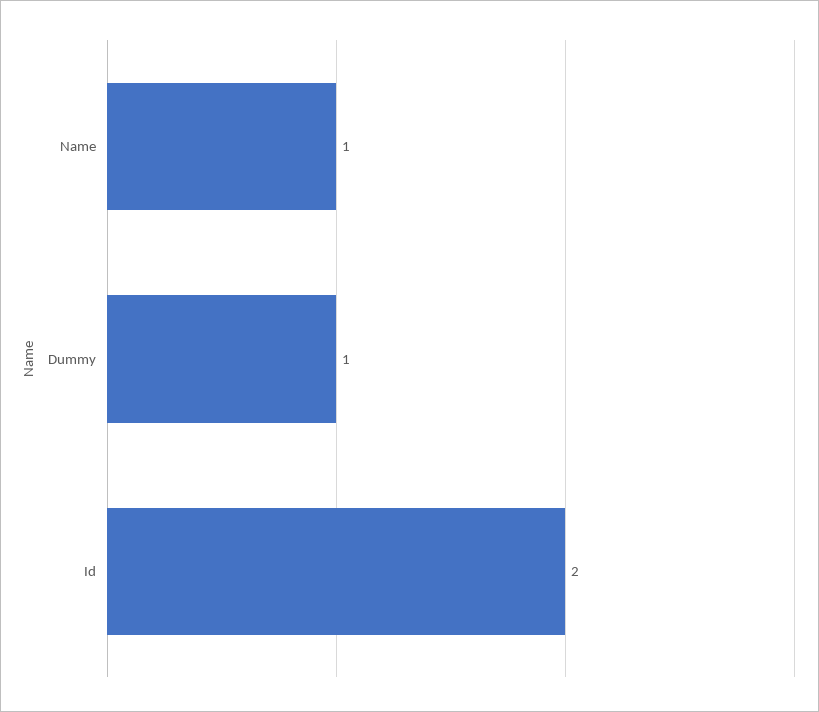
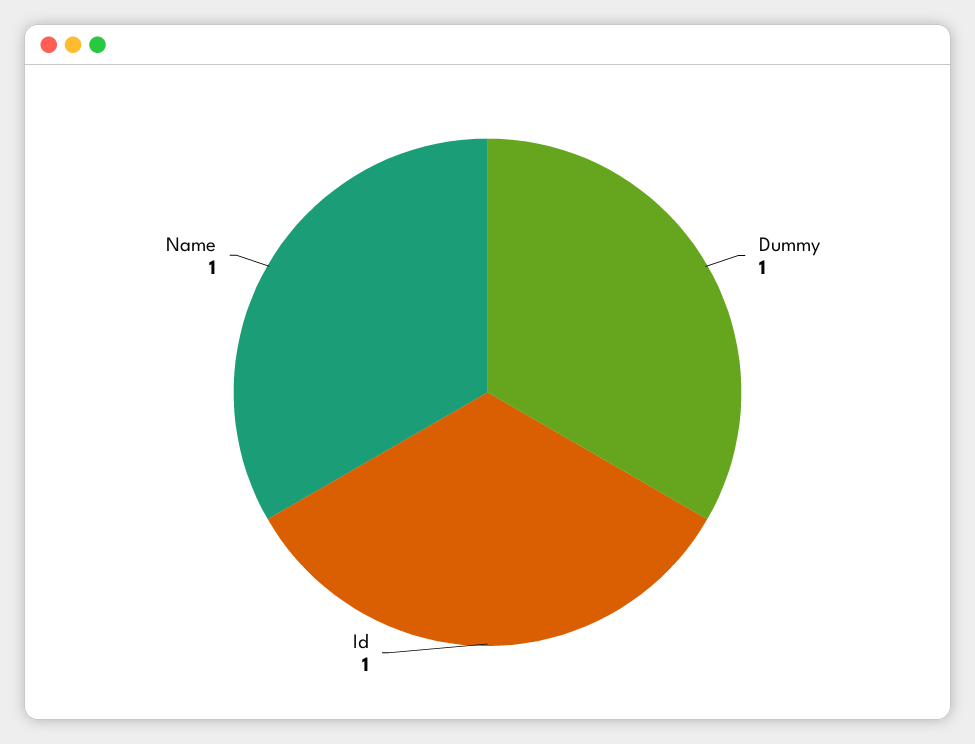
  {
    "Name": 1,
    "Dummy": 1,
-   "Id": 2
+   "Id": 1
  }

